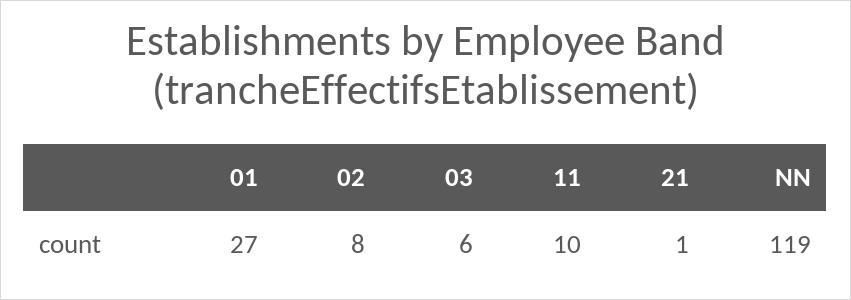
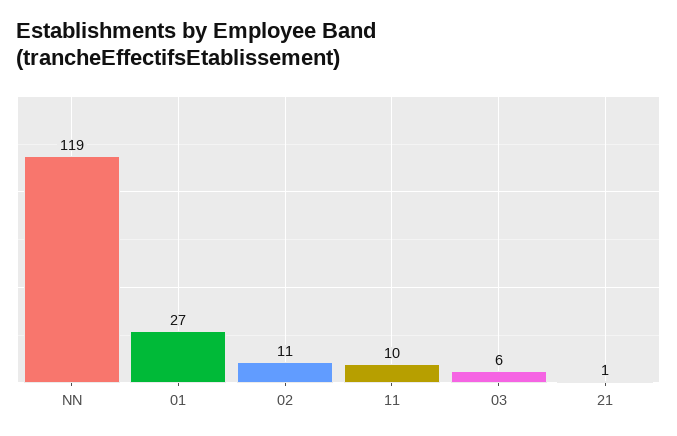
  {
    "01": 27,
-   "02": 8,
+   "02": 11,
    "03": 6,
    "11": 10,
    "21": 1,
    "NN": 119
  }

